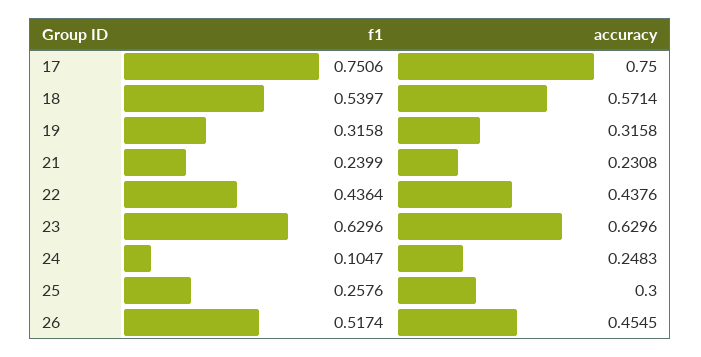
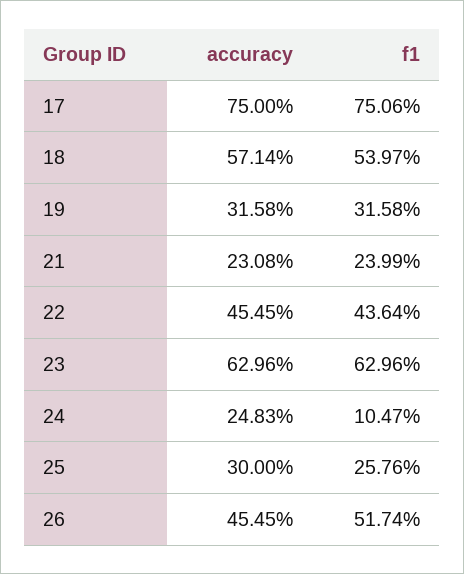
  {
    "f1": {
      "17": 0.7506,
      "18": 0.5397,
      "19": 0.3158,
      "21": 0.2399,
      "22": 0.4364,
      "23": 0.6296,
      "24": 0.1047,
      "25": 0.2576,
      "26": 0.5174
    },
    "accuracy": {
      "17": 0.75,
      "18": 0.5714,
      "19": 0.3158,
      "21": 0.2308,
-     "22": 0.4376,
+     "22": 0.4545,
      "23": 0.6296,
      "24": 0.2483,
      "25": 0.3,
      "26": 0.4545
    }
  }

